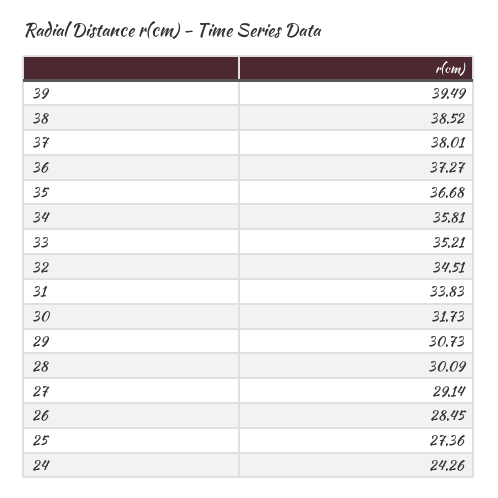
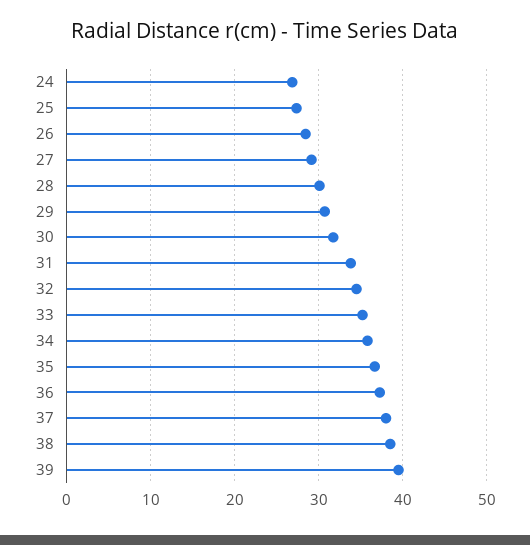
  {
    "39": 39.49,
    "38": 38.52,
    "37": 38.01,
    "36": 37.27,
    "35": 36.68,
    "34": 35.81,
    "33": 35.21,
    "32": 34.51,
    "31": 33.83,
    "30": 31.73,
    "29": 30.73,
    "28": 30.09,
    "27": 29.14,
    "26": 28.45,
    "25": 27.36,
-   "24": 24.26
+   "24": 27
  }

